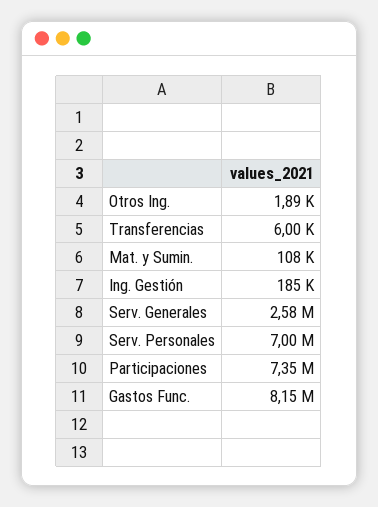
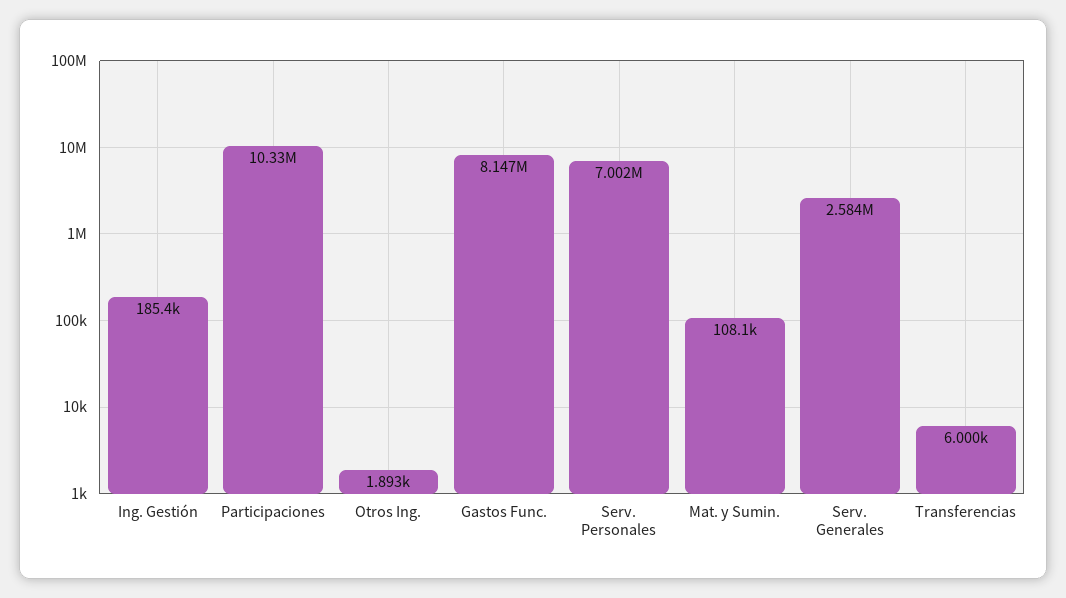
  {
    "Otros Ing.": 1893,
    "Transferencias": 6000,
    "Mat. y Sumin.": 108100,
    "Ing. Gestión": 185400,
    "Serv. Generales": 2584000,
    "Serv. Personales": 7002000,
-   "Participaciones": 7350000,
+   "Participaciones": 10330000,
    "Gastos Func.": 8147000
  }

